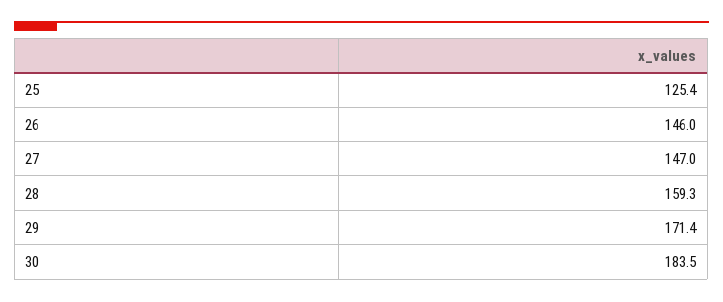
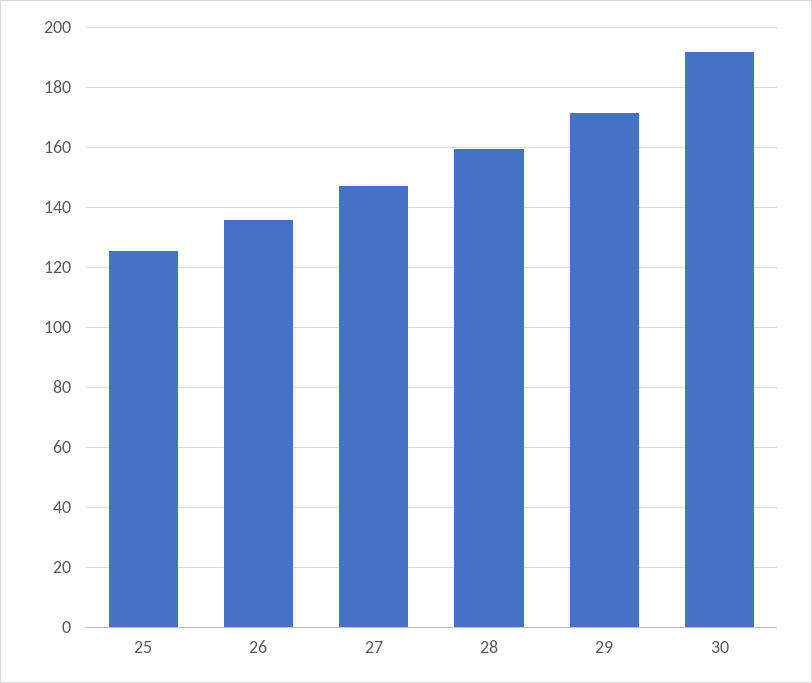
  {
    "25": 125.4,
-   "26": 146,
+   "26": 136,
    "27": 147,
    "28": 159.3,
    "29": 171.4,
-   "30": 183.5
+   "30": 192
  }

